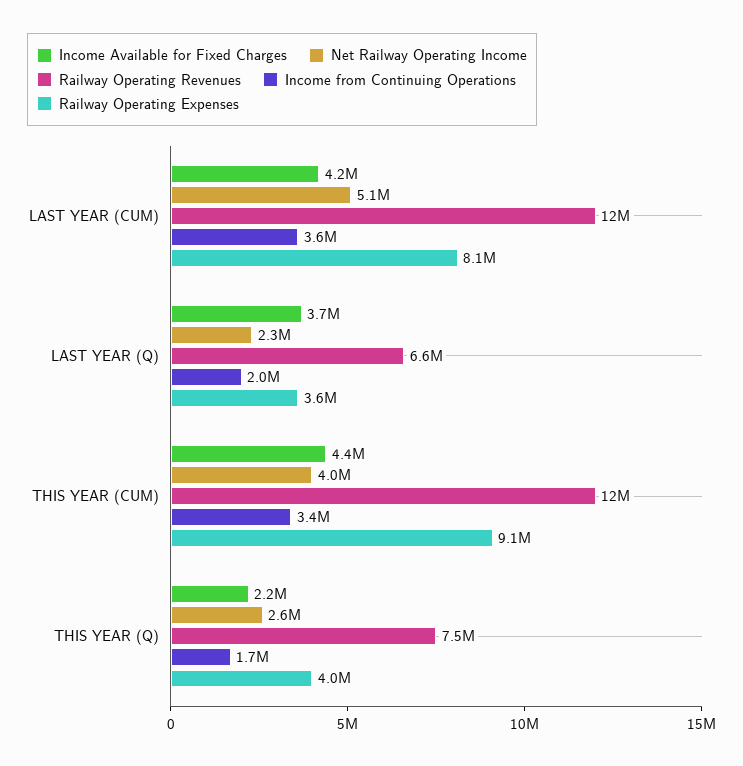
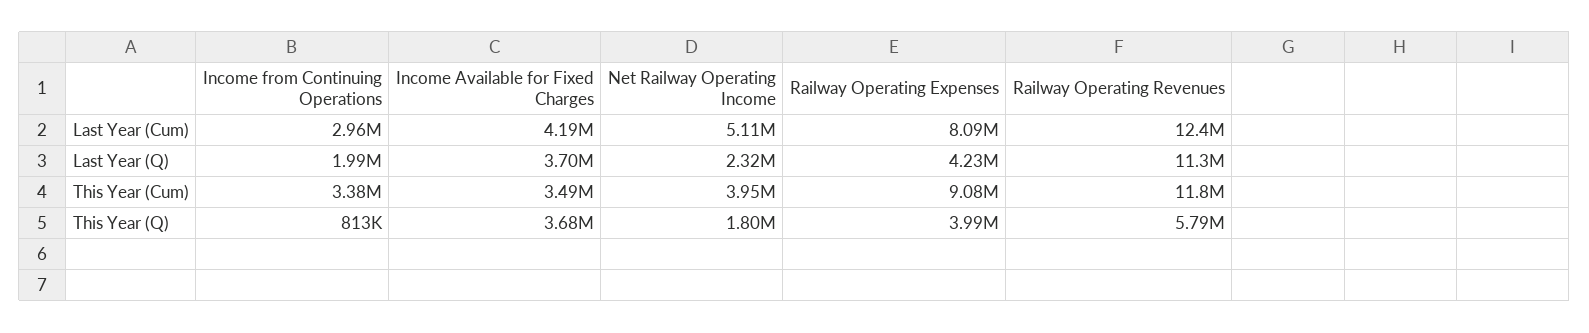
  {
    "Income Available for Fixed Charges": {
      "LAST YEAR (CUM)": 4190000,
      "LAST YEAR (Q)": 3700000,
-     "THIS YEAR (CUM)": 4400000,
+     "THIS YEAR (CUM)": 3490000,
-     "THIS YEAR (Q)": 2200000
+     "THIS YEAR (Q)": 3680000
    },
    "Net Railway Operating Income": {
      "LAST YEAR (CUM)": 5110000,
      "LAST YEAR (Q)": 2320000,
      "THIS YEAR (CUM)": 3950000,
-     "THIS YEAR (Q)": 2600000
+     "THIS YEAR (Q)": 1800000
    },
    "Railway Operating Revenues": {
      "LAST YEAR (CUM)": 12400000,
-     "LAST YEAR (Q)": 6600000,
+     "LAST YEAR (Q)": 11300000,
      "THIS YEAR (CUM)": 11800000,
-     "THIS YEAR (Q)": 7500000
+     "THIS YEAR (Q)": 5790000
    },
    "Income from Continuing Operations": {
-     "LAST YEAR (CUM)": 3600000,
+     "LAST YEAR (CUM)": 2960000,
      "LAST YEAR (Q)": 1990000,
      "THIS YEAR (CUM)": 3380000,
-     "THIS YEAR (Q)": 1700000
+     "THIS YEAR (Q)": 813000
    },
    "Railway Operating Expenses": {
      "LAST YEAR (CUM)": 8090000,
-     "LAST YEAR (Q)": 3600000,
+     "LAST YEAR (Q)": 4230000,
      "THIS YEAR (CUM)": 9080000,
      "THIS YEAR (Q)": 3990000
    }
  }

